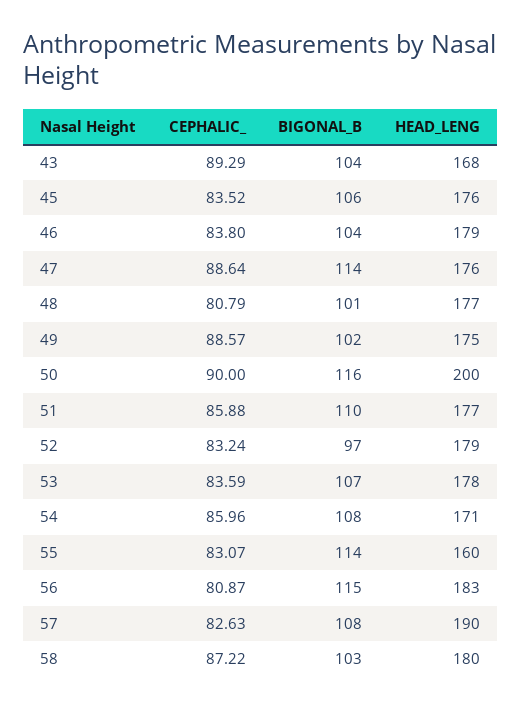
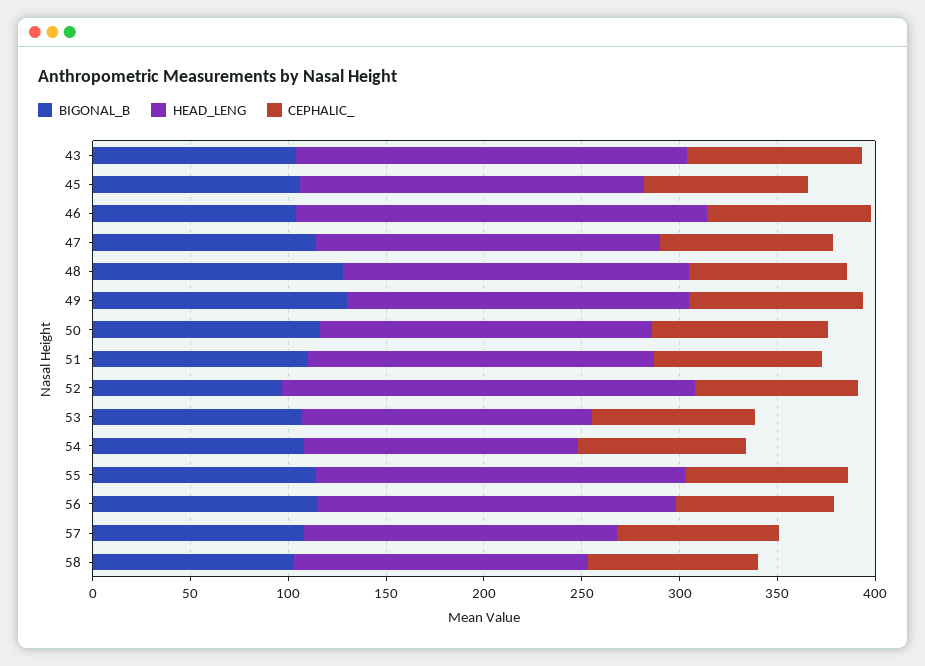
  {
    "CEPHALIC_": {
      "43": 89.29,
      "45": 83.52,
      "46": 83.8,
      "47": 88.64,
      "48": 80.79,
      "49": 88.57,
      "50": 90,
      "51": 85.88,
      "52": 83.24,
      "53": 83.59,
      "54": 85.96,
      "55": 83.07,
      "56": 80.87,
      "57": 82.63,
      "58": 87.22
    },
    "BIGONAL_B": {
      "43": 104,
      "45": 106,
      "46": 104,
      "47": 114,
-     "48": 101,
+     "48": 130,
-     "49": 102,
+     "49": 130,
      "50": 116,
      "51": 110,
      "52": 97,
      "53": 107,
      "54": 108,
      "55": 114,
      "56": 115,
      "57": 108,
      "58": 103
    },
    "HEAD_LENG": {
-     "43": 168,
+     "43": 200,
      "45": 176,
-     "46": 179,
+     "46": 210,
      "47": 176,
      "48": 177,
      "49": 175,
-     "50": 200,
+     "50": 170,
      "51": 177,
-     "52": 179,
+     "52": 210,
-     "53": 178,
+     "53": 150,
-     "54": 171,
+     "54": 140,
-     "55": 160,
+     "55": 190,
      "56": 183,
-     "57": 190,
+     "57": 160,
-     "58": 180
+     "58": 150
    }
  }

